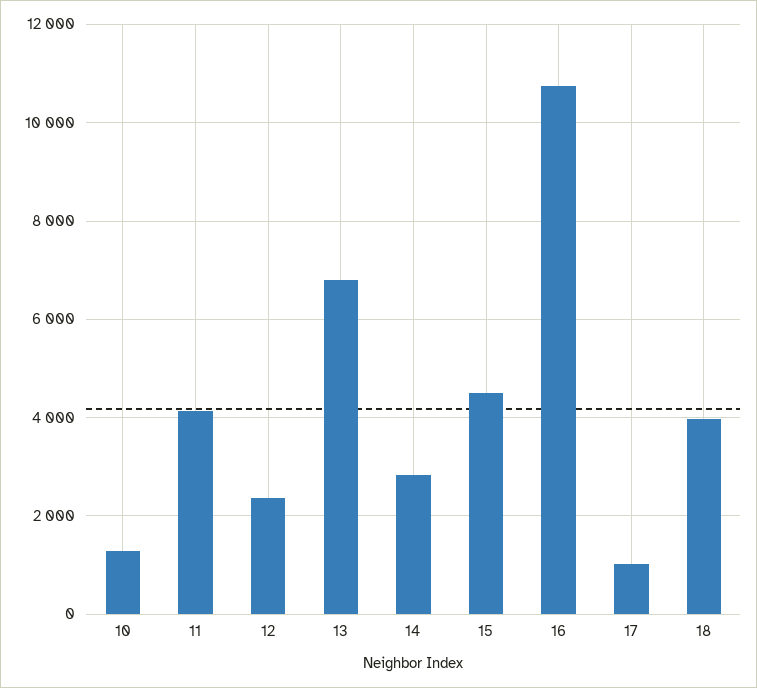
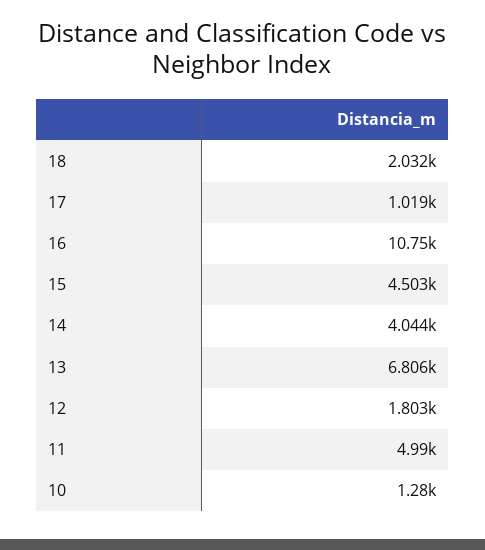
  {
    "10": 1280,
-   "11": 4200,
+   "11": 4990,
-   "12": 2400,
+   "12": 1803,
    "13": 6806,
-   "14": 2800,
+   "14": 4044,
    "15": 4503,
    "16": 10750,
    "17": 1019,
-   "18": 4000
+   "18": 2032
  }

